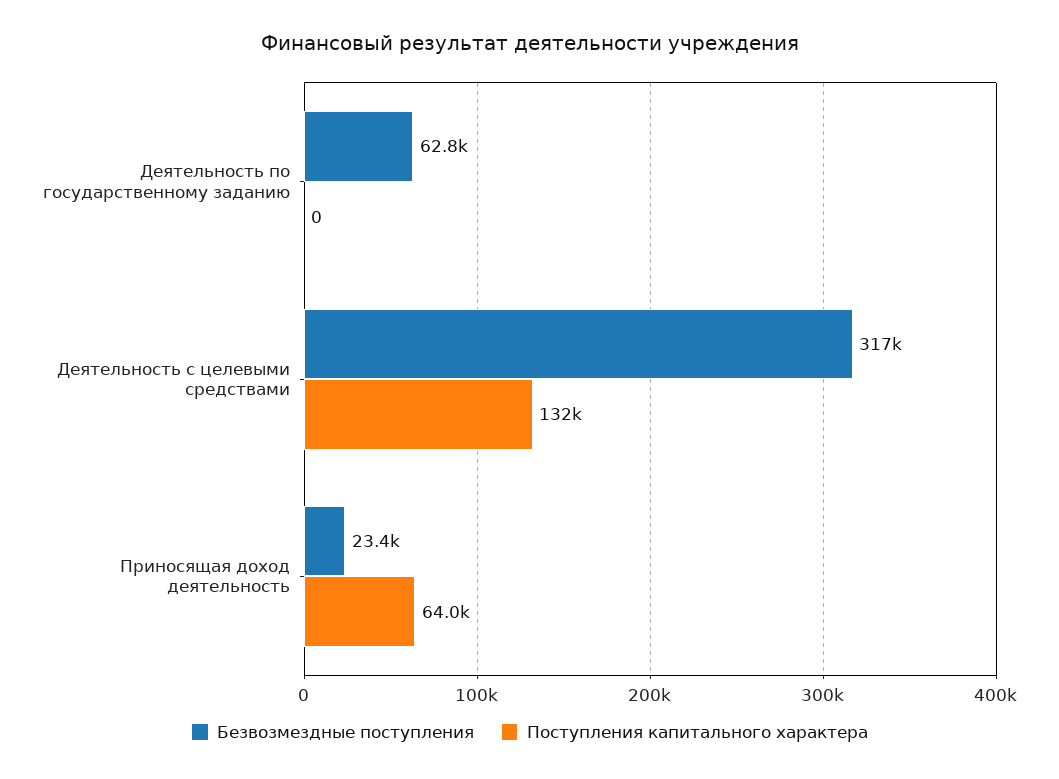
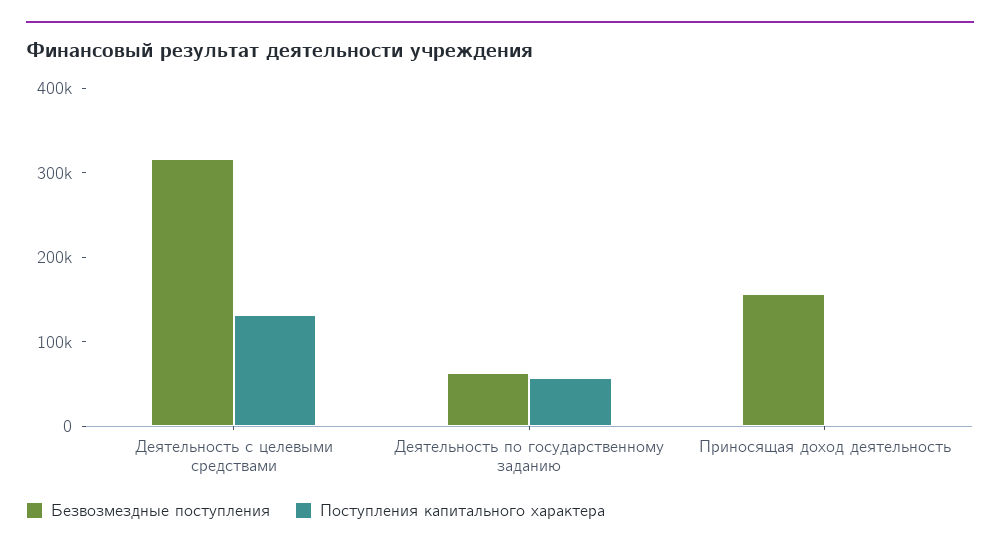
  {
    "Безвозмездные поступления": {
      "Деятельность по государственному заданию": 62800,
      "Деятельность с целевыми средствами": 317000,
-     "Приносящая доход деятельность": 23400
+     "Приносящая доход деятельность": 160000
    },
    "Поступления капитального характера": {
-     "Деятельность по государственному заданию": 0,
+     "Деятельность по государственному заданию": 60000,
      "Деятельность с целевыми средствами": 132000,
-     "Приносящая доход деятельность": 64000
+     "Приносящая доход деятельность": 0
    }
  }

